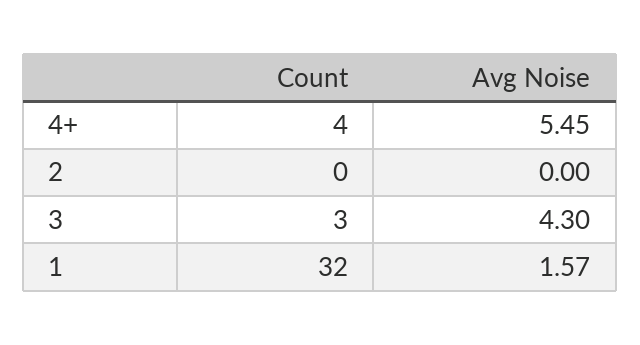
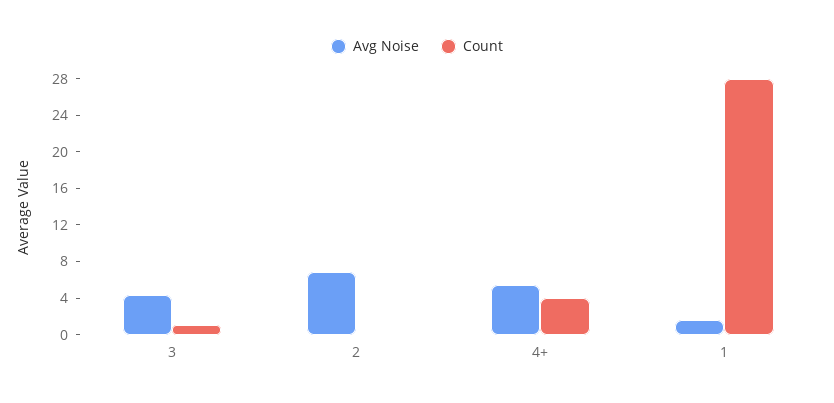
  {
    "Count": {
      "4+": 4,
      "2": 0,
-     "3": 3,
+     "3": 1,
-     "1": 32
+     "1": 28
    },
    "Avg Noise": {
      "4+": 5.45,
-     "2": 0,
+     "2": 7,
      "3": 4.3,
      "1": 1.57
    }
  }

